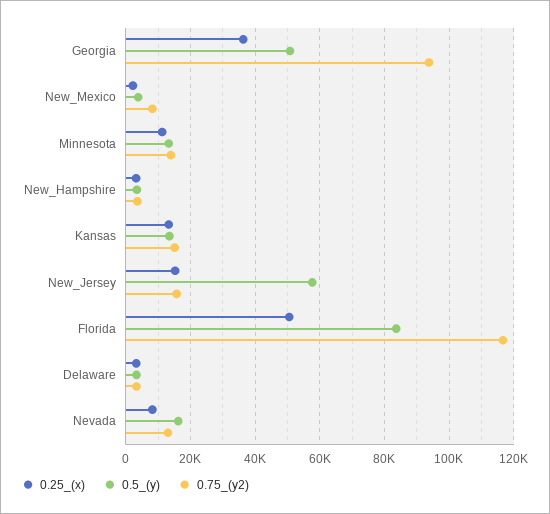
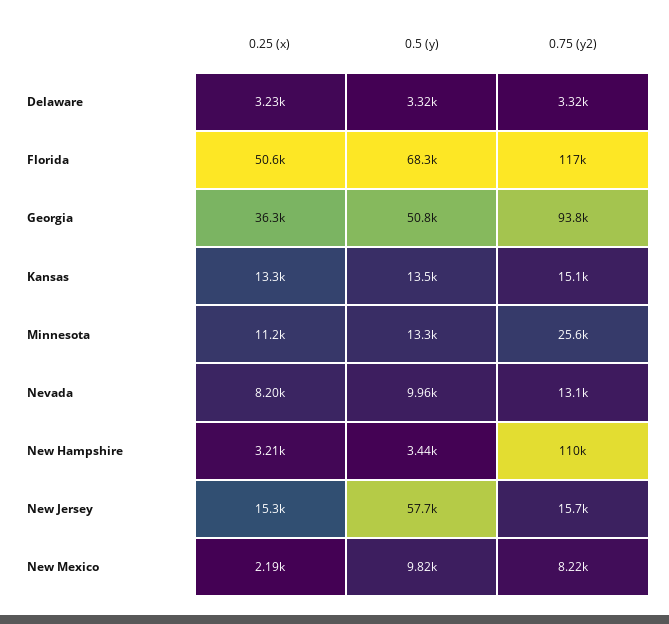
  {
    "0.25_(x)": {
      "Georgia": 36300,
      "New_Mexico": 2190,
      "Minnesota": 11200,
      "New_Hampshire": 3210,
      "Kansas": 13300,
      "New_Jersey": 15300,
      "Florida": 50600,
      "Delaware": 3230,
      "Nevada": 8200
    },
    "0.5_(y)": {
      "Georgia": 50800,
-     "New_Mexico": 4000,
+     "New_Mexico": 9820,
      "Minnesota": 13300,
      "New_Hampshire": 3440,
      "Kansas": 13500,
      "New_Jersey": 57700,
-     "Florida": 84000,
+     "Florida": 68300,
      "Delaware": 3320,
-     "Nevada": 16000
+     "Nevada": 9960
    },
    "0.75_(y2)": {
      "Georgia": 93800,
      "New_Mexico": 8220,
-     "Minnesota": 14000,
+     "Minnesota": 25600,
-     "New_Hampshire": 4000,
+     "New_Hampshire": 110000,
      "Kansas": 15100,
      "New_Jersey": 15700,
      "Florida": 117000,
      "Delaware": 3320,
      "Nevada": 13100
    }
  }

